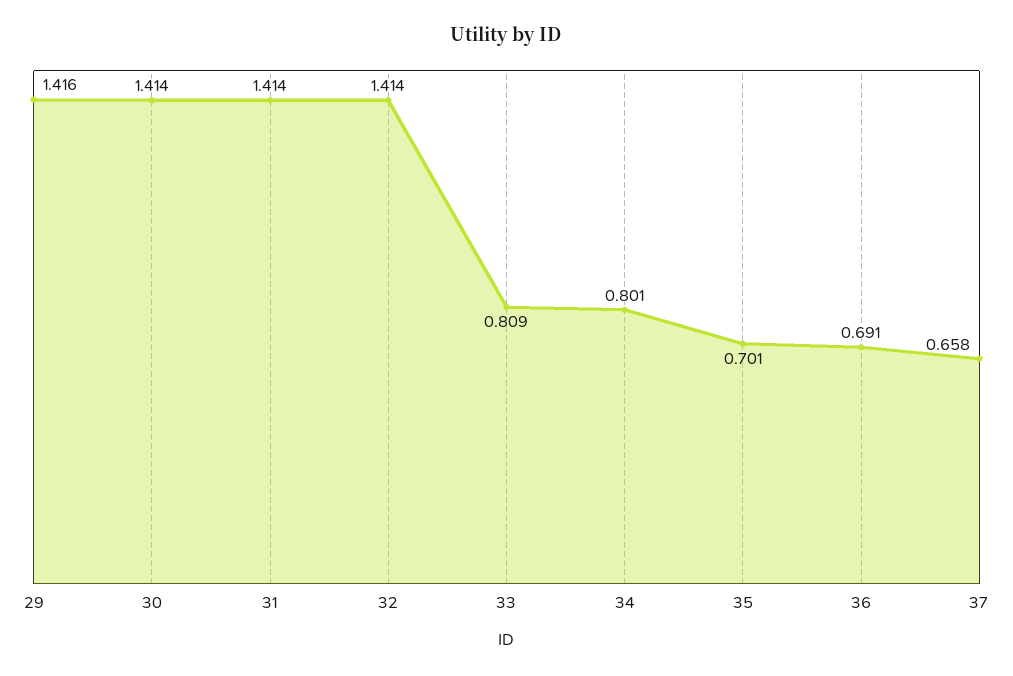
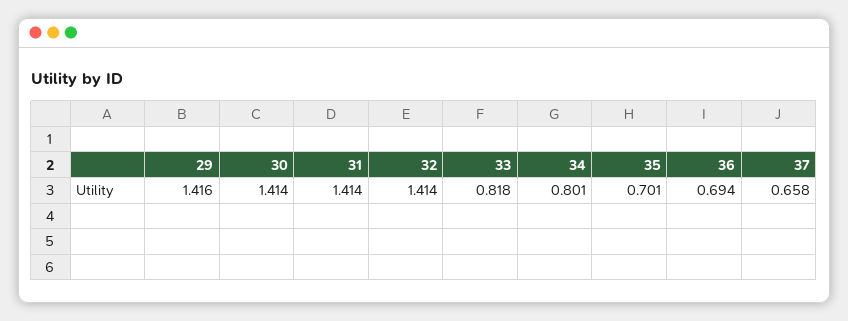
  {
    "29": 1.416,
    "30": 1.414,
    "31": 1.414,
    "32": 1.414,
-   "33": 0.809,
+   "33": 0.818,
    "34": 0.801,
    "35": 0.701,
-   "36": 0.691,
+   "36": 0.694,
    "37": 0.658
  }

